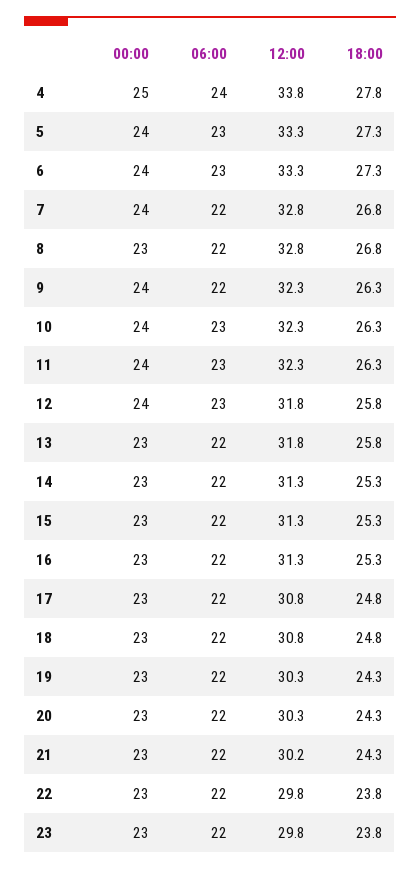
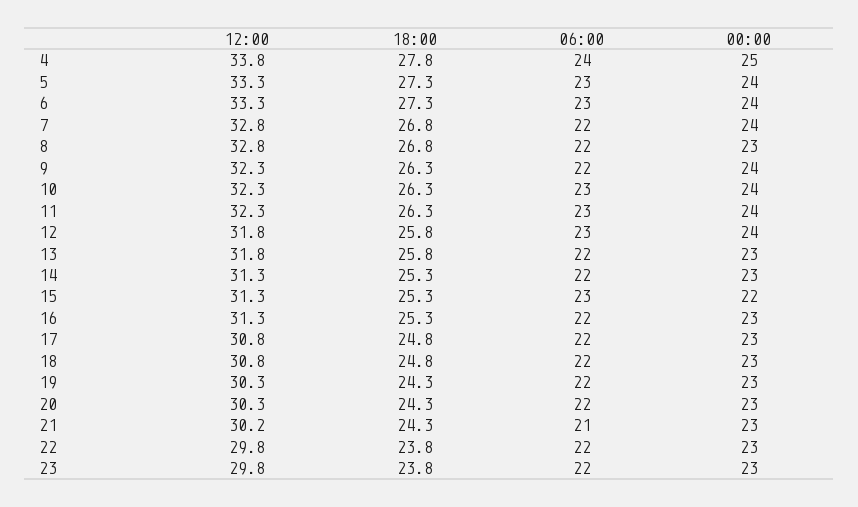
  {
    "00:00": {
      "4": 25,
      "5": 24,
      "6": 24,
      "7": 24,
      "8": 23,
      "9": 24,
      "10": 24,
      "11": 24,
      "12": 24,
      "13": 23,
      "14": 23,
-     "15": 23,
+     "15": 22,
      "16": 23,
      "17": 23,
      "18": 23,
      "19": 23,
      "20": 23,
      "21": 23,
      "22": 23,
      "23": 23
    },
    "06:00": {
      "4": 24,
      "5": 23,
      "6": 23,
      "7": 22,
      "8": 22,
      "9": 22,
      "10": 23,
      "11": 23,
      "12": 23,
      "13": 22,
      "14": 22,
-     "15": 22,
+     "15": 23,
      "16": 22,
      "17": 22,
      "18": 22,
      "19": 22,
      "20": 22,
-     "21": 22,
+     "21": 21,
      "22": 22,
      "23": 22
    },
    "12:00": {
      "4": 33.8,
      "5": 33.3,
      "6": 33.3,
      "7": 32.8,
      "8": 32.8,
      "9": 32.3,
      "10": 32.3,
      "11": 32.3,
      "12": 31.8,
      "13": 31.8,
      "14": 31.3,
      "15": 31.3,
      "16": 31.3,
      "17": 30.8,
      "18": 30.8,
      "19": 30.3,
      "20": 30.3,
      "21": 30.2,
      "22": 29.8,
      "23": 29.8
    },
    "18:00": {
      "4": 27.8,
      "5": 27.3,
      "6": 27.3,
      "7": 26.8,
      "8": 26.8,
      "9": 26.3,
      "10": 26.3,
      "11": 26.3,
      "12": 25.8,
      "13": 25.8,
      "14": 25.3,
      "15": 25.3,
      "16": 25.3,
      "17": 24.8,
      "18": 24.8,
      "19": 24.3,
      "20": 24.3,
      "21": 24.3,
      "22": 23.8,
      "23": 23.8
    }
  }

